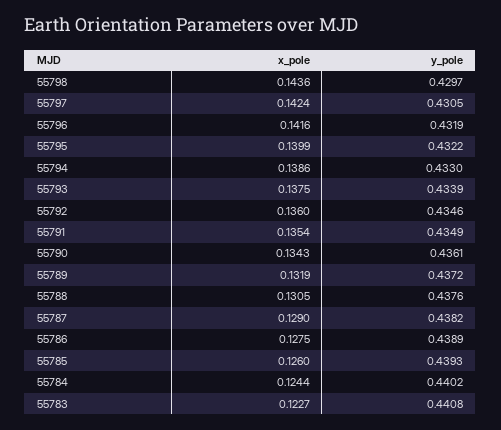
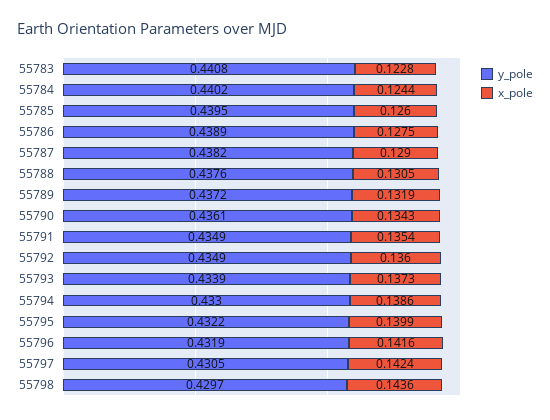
  {
    "x_pole": {
      "55798": 0.1436,
      "55797": 0.1424,
      "55796": 0.1416,
      "55795": 0.1399,
      "55794": 0.1386,
-     "55793": 0.1375,
+     "55793": 0.1373,
      "55792": 0.136,
      "55791": 0.1354,
      "55790": 0.1343,
      "55789": 0.1319,
      "55788": 0.1305,
      "55787": 0.129,
      "55786": 0.1275,
      "55785": 0.126,
      "55784": 0.1244,
-     "55783": 0.1227
+     "55783": 0.1228
    },
    "y_pole": {
      "55798": 0.4297,
      "55797": 0.4305,
      "55796": 0.4319,
      "55795": 0.4322,
      "55794": 0.433,
      "55793": 0.4339,
-     "55792": 0.4346,
+     "55792": 0.4349,
      "55791": 0.4349,
      "55790": 0.4361,
      "55789": 0.4372,
      "55788": 0.4376,
      "55787": 0.4382,
      "55786": 0.4389,
-     "55785": 0.4393,
+     "55785": 0.4395,
      "55784": 0.4402,
      "55783": 0.4408
    }
  }

